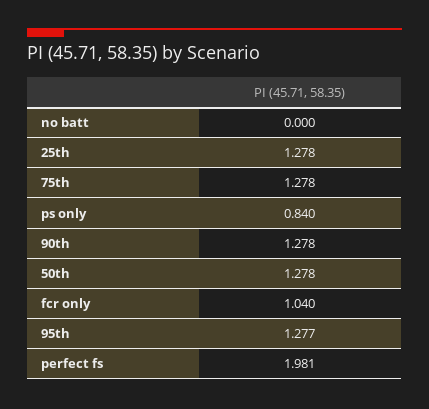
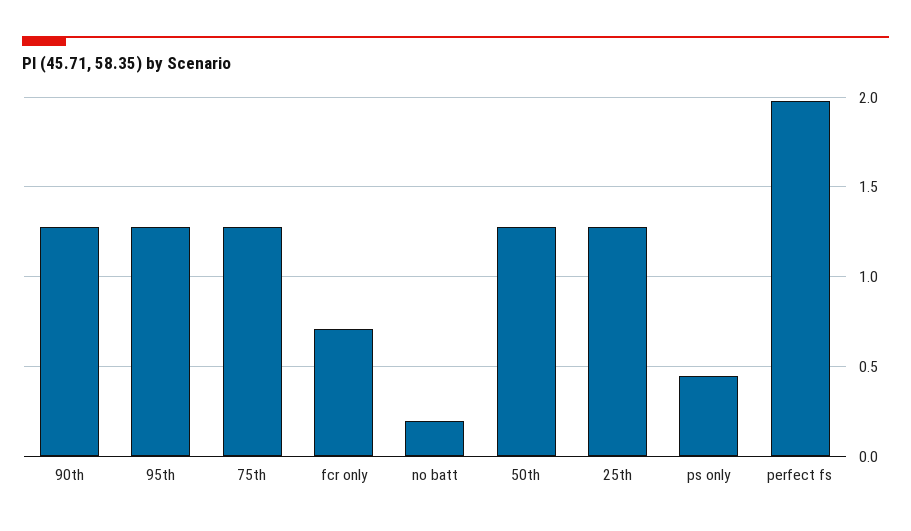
  {
-   "no batt": 0,
+   "no batt": 0.2,
    "25th": 1.278,
    "75th": 1.278,
-   "ps only": 0.84,
+   "ps only": 0.45,
    "90th": 1.278,
    "50th": 1.278,
-   "fcr only": 1.04,
+   "fcr only": 0.7,
    "95th": 1.277,
    "perfect fs": 1.981
  }

